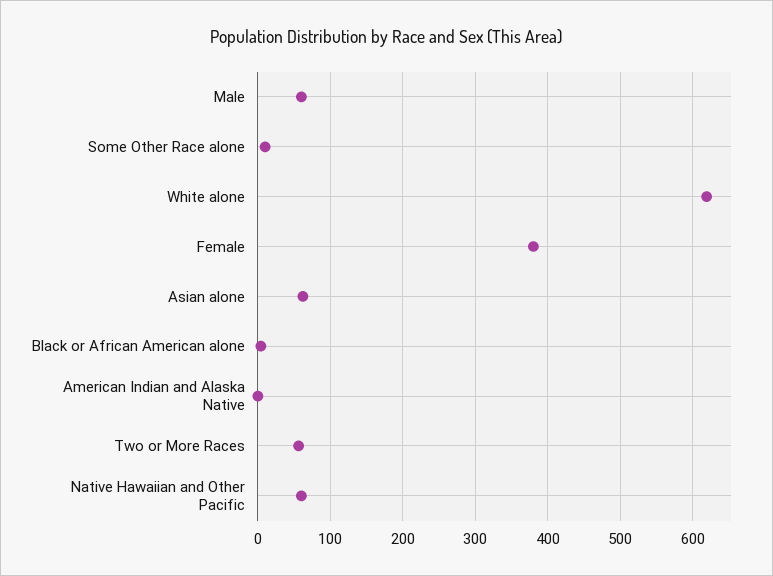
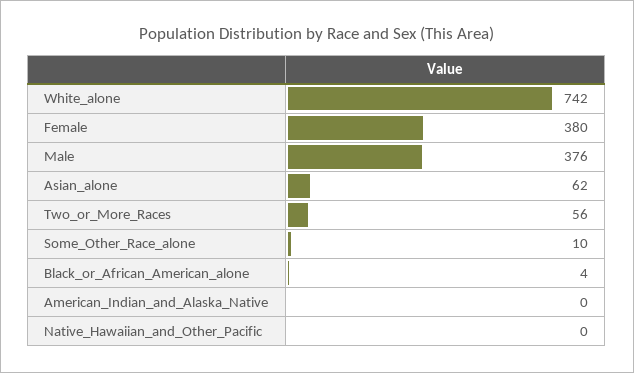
  {
-   "Male": 60,
+   "Male": 376,
    "Some Other Race alone": 10,
-   "White alone": 620,
+   "White alone": 742,
    "Female": 380,
    "Asian alone": 62,
    "Black or African American alone": 4,
    "American Indian and Alaska Native": 0,
    "Two or More Races": 56,
-   "Native Hawaiian and Other Pacific": 60
+   "Native Hawaiian and Other Pacific": 0
  }

